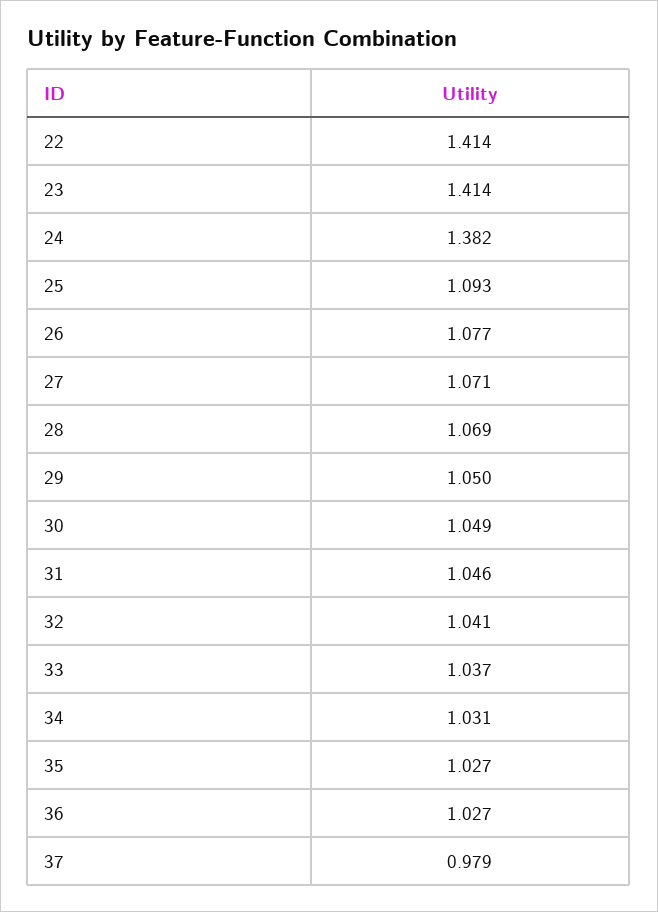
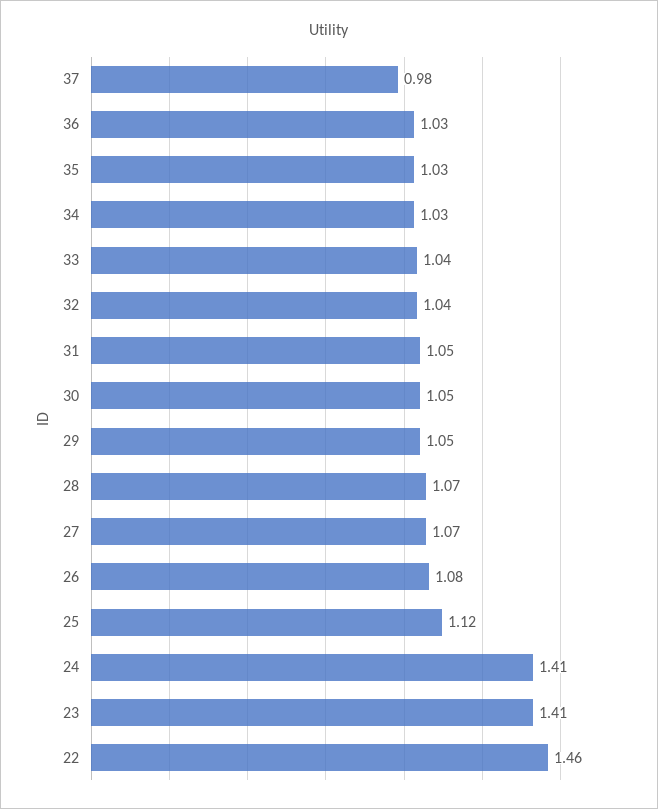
  {
-   "22": 1.414,
+   "22": 1.46,
    "23": 1.414,
-   "24": 1.382,
+   "24": 1.41,
-   "25": 1.093,
+   "25": 1.12,
    "26": 1.077,
    "27": 1.071,
    "28": 1.069,
    "29": 1.05,
    "30": 1.049,
    "31": 1.046,
    "32": 1.041,
    "33": 1.037,
    "34": 1.031,
    "35": 1.027,
    "36": 1.027,
    "37": 0.979
  }

